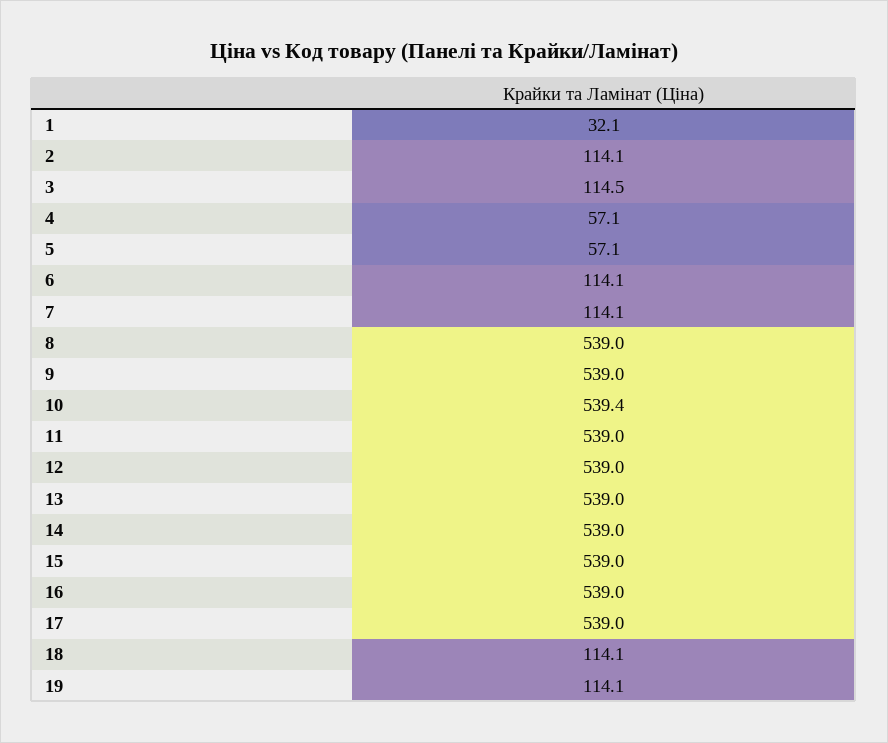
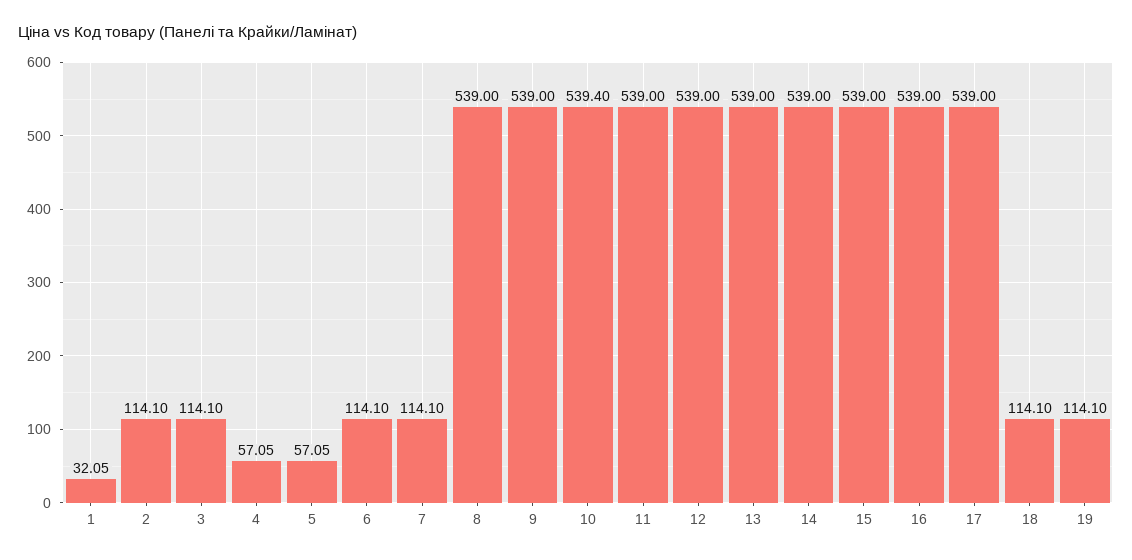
  {
    "1": 32.05,
    "2": 114.1,
-   "3": 114.5,
+   "3": 114.1,
    "4": 57.05,
    "5": 57.05,
    "6": 114.1,
    "7": 114.1,
    "8": 539,
    "9": 539,
    "10": 539.4,
    "11": 539,
    "12": 539,
    "13": 539,
    "14": 539,
    "15": 539,
    "16": 539,
    "17": 539,
    "18": 114.1,
    "19": 114.1
  }

